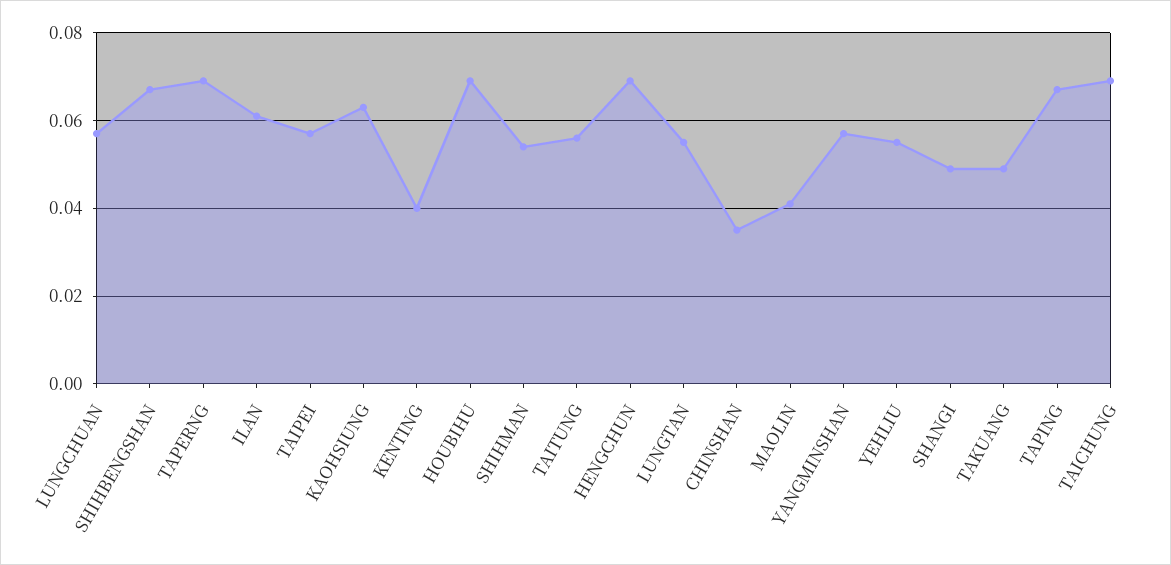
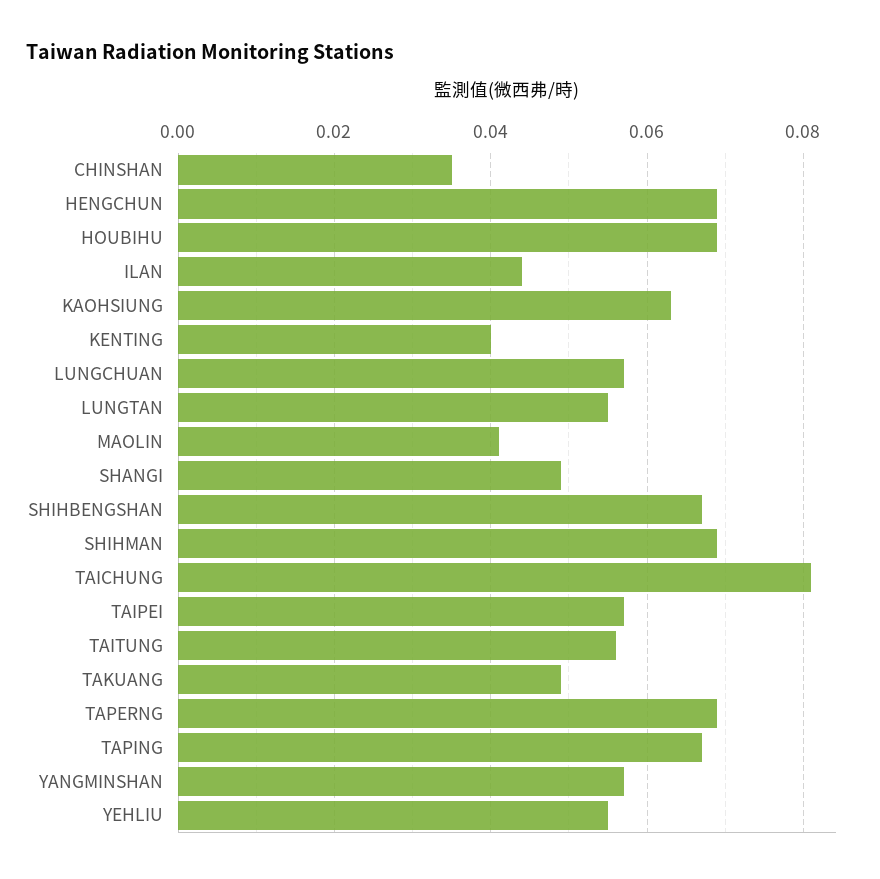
  {
    "LUNGCHUAN": 0.055,
    "SHIHBENGSHAN": 0.065,
    "TAPERNG": 0.07,
-   "ILAN": 0.06,
+   "ILAN": 0.045,
    "TAIPEI": 0.055,
    "KAOHSIUNG": 0.065,
    "KENTING": 0.04,
    "HOUBIHU": 0.07,
-   "SHIHMAN": 0.055,
+   "SHIHMAN": 0.07,
    "TAITUNG": 0.055,
    "HENGCHUN": 0.07,
    "LUNGTAN": 0.055,
    "CHINSHAN": 0.035,
    "MAOLIN": 0.04,
    "YANGMINSHAN": 0.055,
    "YEHLIU": 0.055,
    "SHANGI": 0.05,
    "TAKUANG": 0.05,
    "TAPING": 0.065,
-   "TAICHUNG": 0.07
+   "TAICHUNG": 0.08
  }

